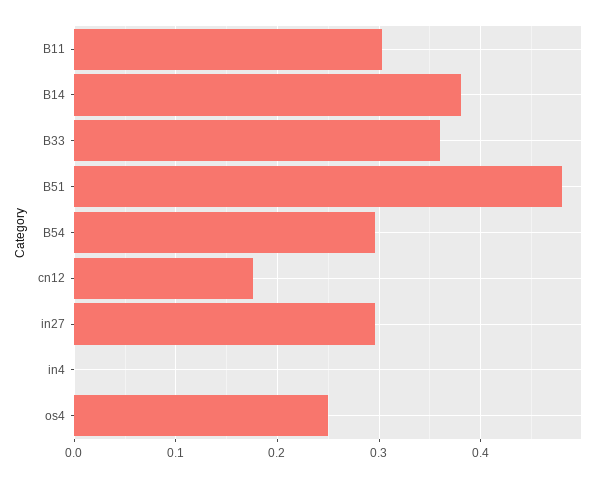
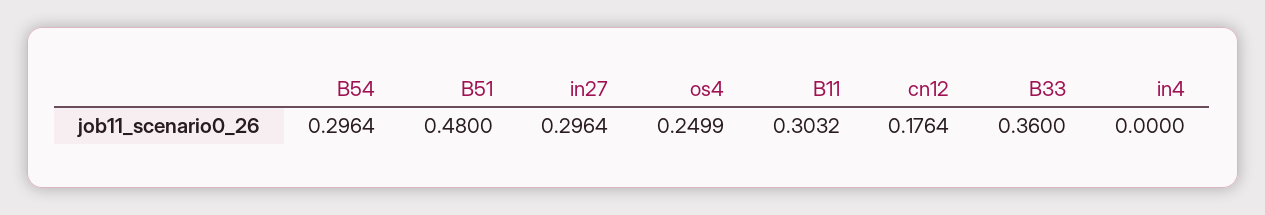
  {
    "B11": 0.3032,
-   "B14": 0.38,
    "B33": 0.36,
    "B51": 0.48,
    "B54": 0.2964,
    "cn12": 0.1764,
    "in27": 0.2964,
    "in4": 0,
    "os4": 0.2499
  }

